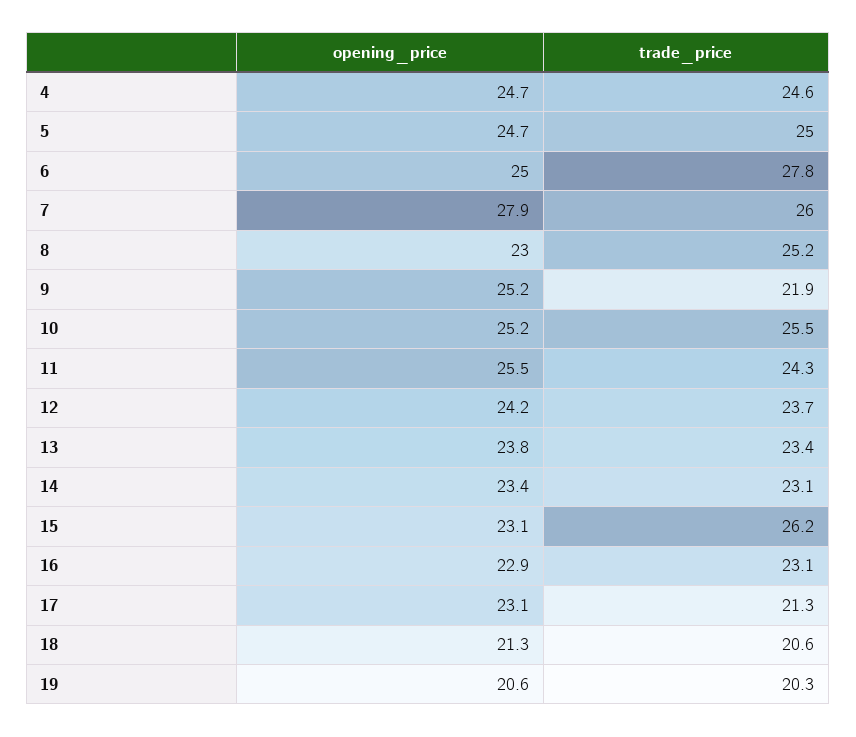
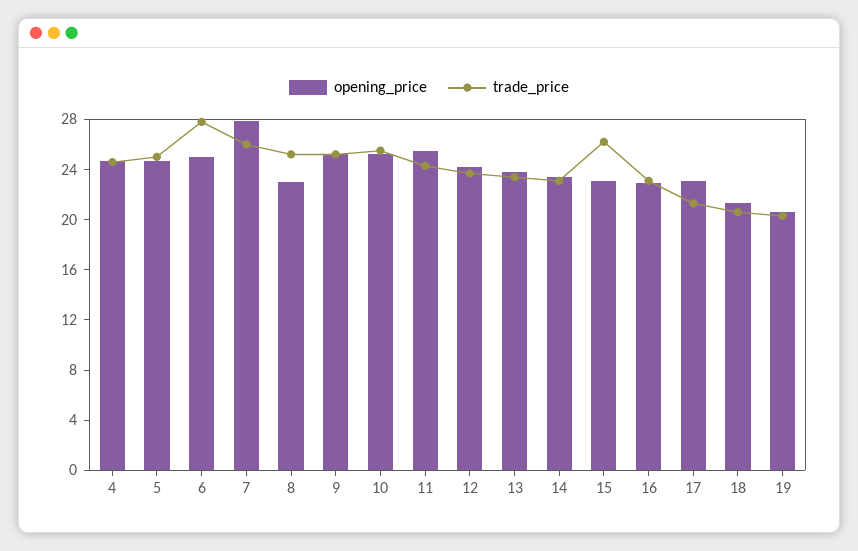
  {
    "opening_price": {
      "4": 24.7,
      "5": 24.7,
      "6": 25,
      "7": 27.9,
      "8": 23,
      "9": 25.2,
      "10": 25.2,
      "11": 25.5,
      "12": 24.2,
      "13": 23.8,
      "14": 23.4,
      "15": 23.1,
      "16": 22.9,
      "17": 23.1,
      "18": 21.3,
      "19": 20.6
    },
    "trade_price": {
      "4": 24.6,
      "5": 25,
      "6": 27.8,
      "7": 26,
      "8": 25.2,
-     "9": 21.9,
+     "9": 25,
      "10": 25.5,
      "11": 24.3,
      "12": 23.7,
      "13": 23.4,
      "14": 23.1,
      "15": 26.2,
      "16": 23.1,
      "17": 21.3,
      "18": 20.6,
      "19": 20.3
    }
  }

